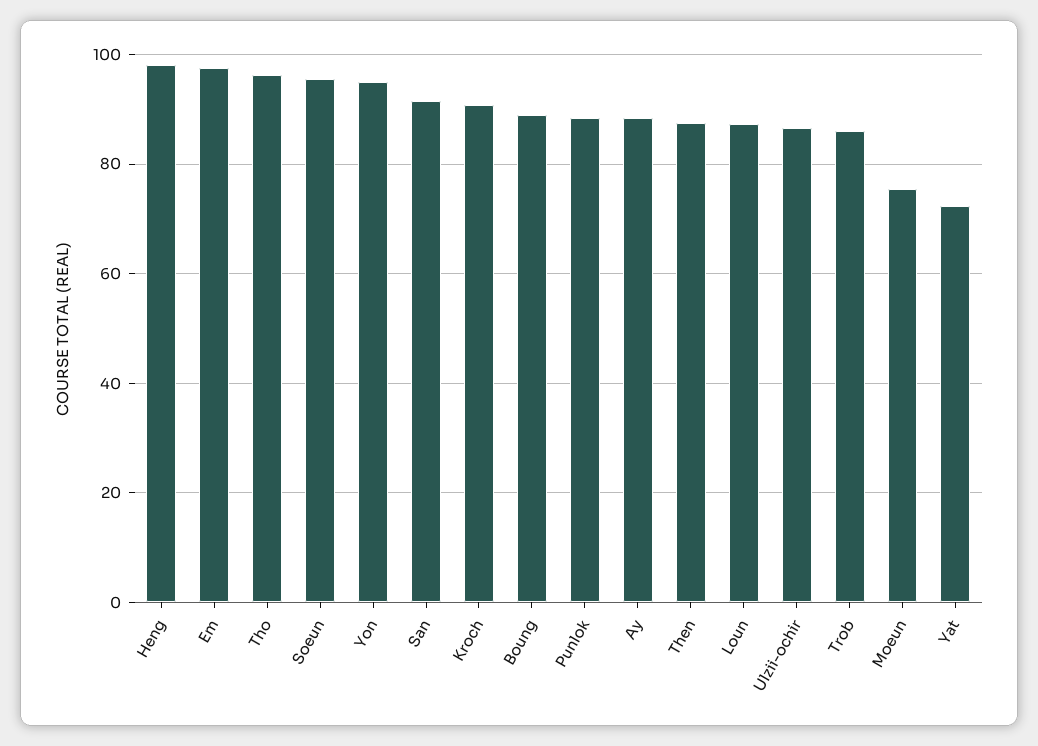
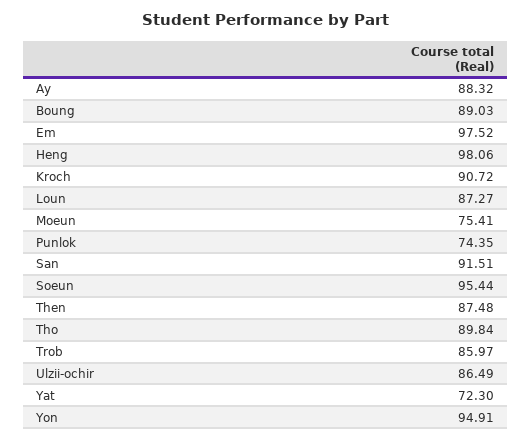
  {
    "Heng": 98.06,
    "Em": 97.52,
-   "Tho": 96,
+   "Tho": 89.84,
    "Soeun": 95.44,
    "Yon": 94.91,
    "San": 91.51,
    "Kroch": 90.72,
    "Boung": 89.03,
-   "Punlok": 88,
+   "Punlok": 74.35,
    "Ay": 88.32,
    "Then": 87.48,
    "Loun": 87.27,
    "Ulzii-ochir": 86.49,
    "Trob": 85.97,
    "Moeun": 75.41,
    "Yat": 72.3
  }

